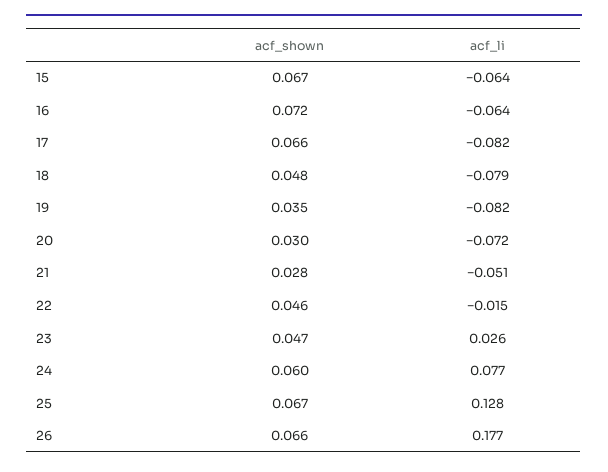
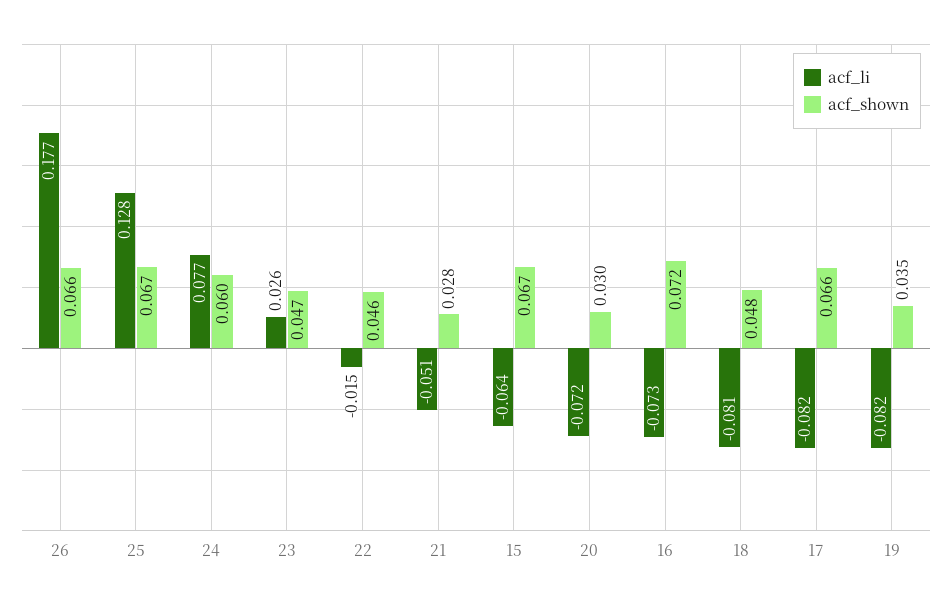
  {
    "acf_shown": {
      "15": 0.067,
      "16": 0.072,
      "17": 0.066,
      "18": 0.048,
      "19": 0.035,
      "20": 0.03,
      "21": 0.028,
      "22": 0.046,
      "23": 0.047,
      "24": 0.06,
      "25": 0.067,
      "26": 0.066
    },
    "acf_li": {
      "15": -0.064,
-     "16": -0.064,
+     "16": -0.073,
      "17": -0.082,
-     "18": -0.079,
+     "18": -0.081,
      "19": -0.082,
      "20": -0.072,
      "21": -0.051,
      "22": -0.015,
      "23": 0.026,
      "24": 0.077,
      "25": 0.128,
      "26": 0.177
    }
  }

